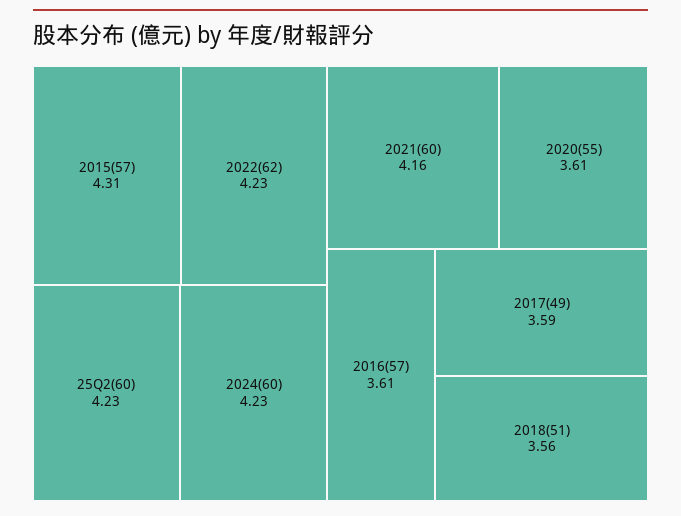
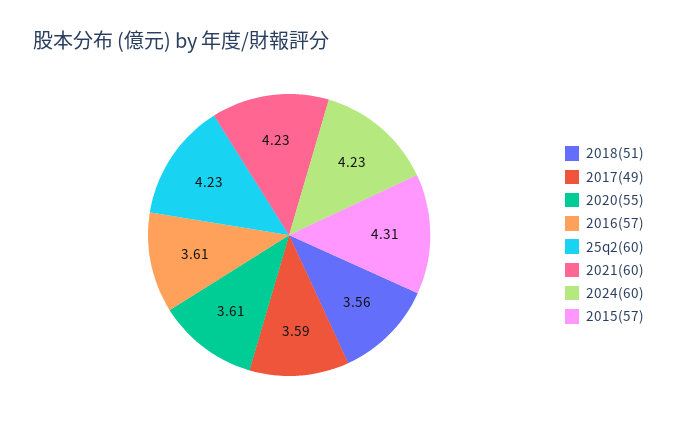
  {
    "2015(57)": 4.31,
-   "2022(62)": 4.23,
    "25Q2(60)": 4.23,
    "2024(60)": 4.23,
-   "2021(60)": 4.16,
+   "2021(60)": 4.23,
    "2020(55)": 3.61,
    "2016(57)": 3.61,
    "2017(49)": 3.59,
    "2018(51)": 3.56
  }

